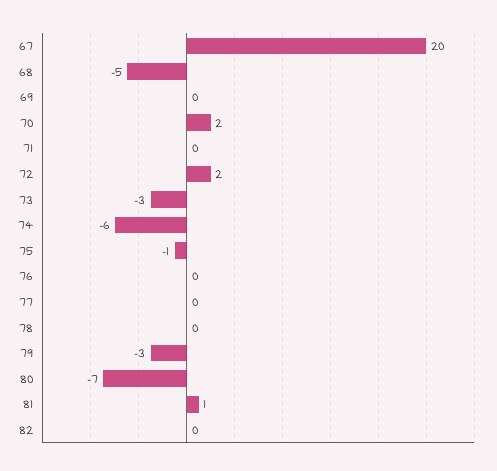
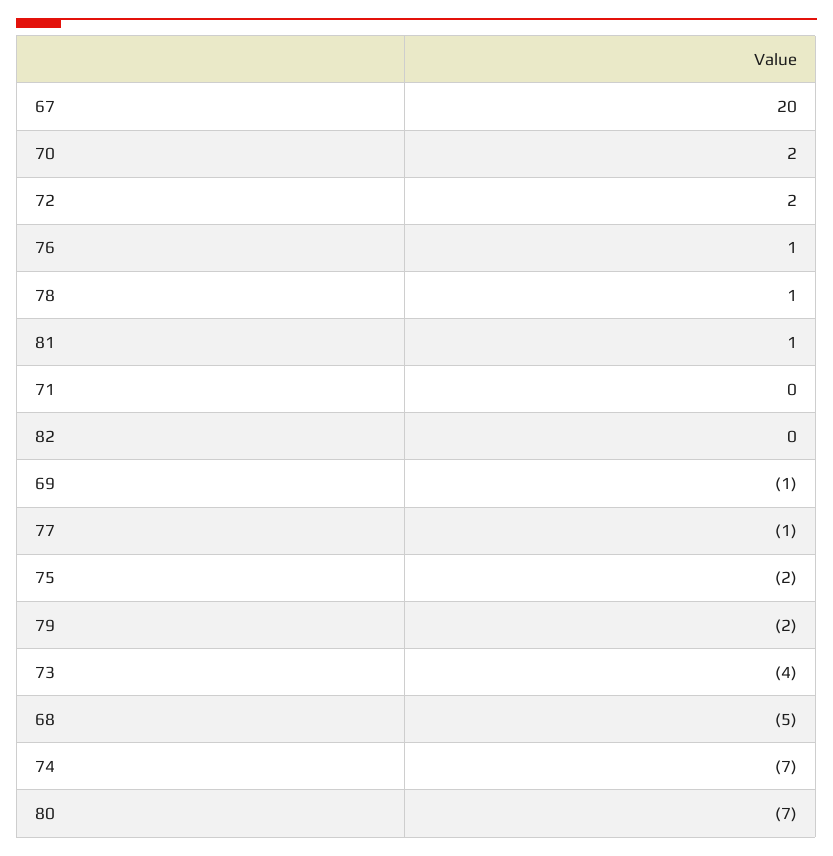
  {
    "67": 20,
    "68": -5,
-   "69": 0,
+   "69": -1,
    "70": 2,
    "71": 0,
    "72": 2,
-   "73": -3,
+   "73": -4,
-   "74": -6,
+   "74": -7,
-   "75": -1,
+   "75": -2,
-   "76": 0,
+   "76": 1,
-   "77": 0,
+   "77": -1,
-   "78": 0,
+   "78": 1,
-   "79": -3,
+   "79": -2,
    "80": -7,
    "81": 1,
    "82": 0
  }

